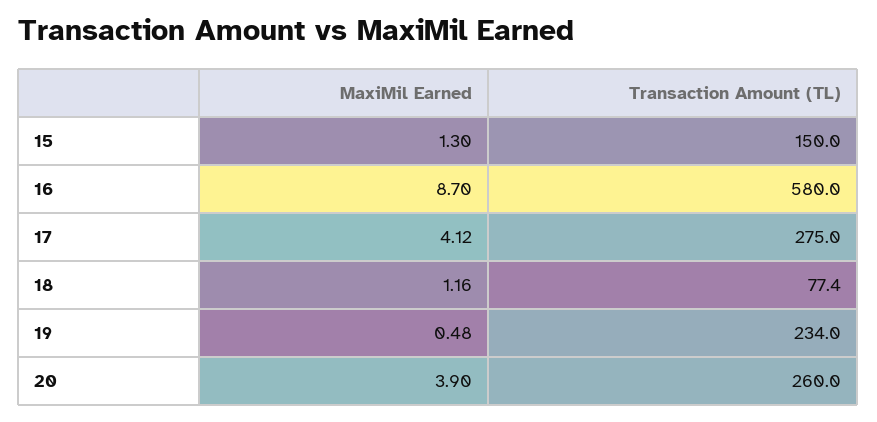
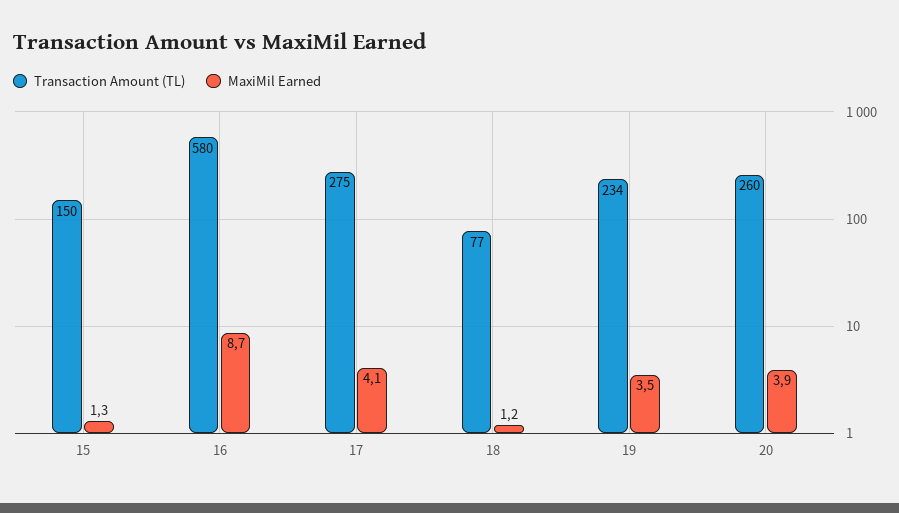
  {
    "MaxiMil Earned": {
      "15": 1.3,
      "16": 8.7,
      "17": 4.12,
      "18": 1.16,
-     "19": 0.48,
+     "19": 3.5,
      "20": 3.9
    },
    "Transaction Amount (TL)": {
      "15": 150,
      "16": 580,
      "17": 275,
      "18": 77.4,
      "19": 234,
      "20": 260
    }
  }

